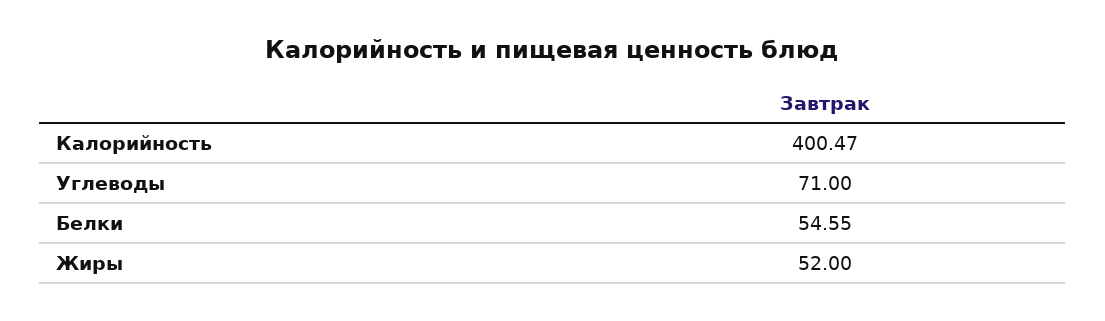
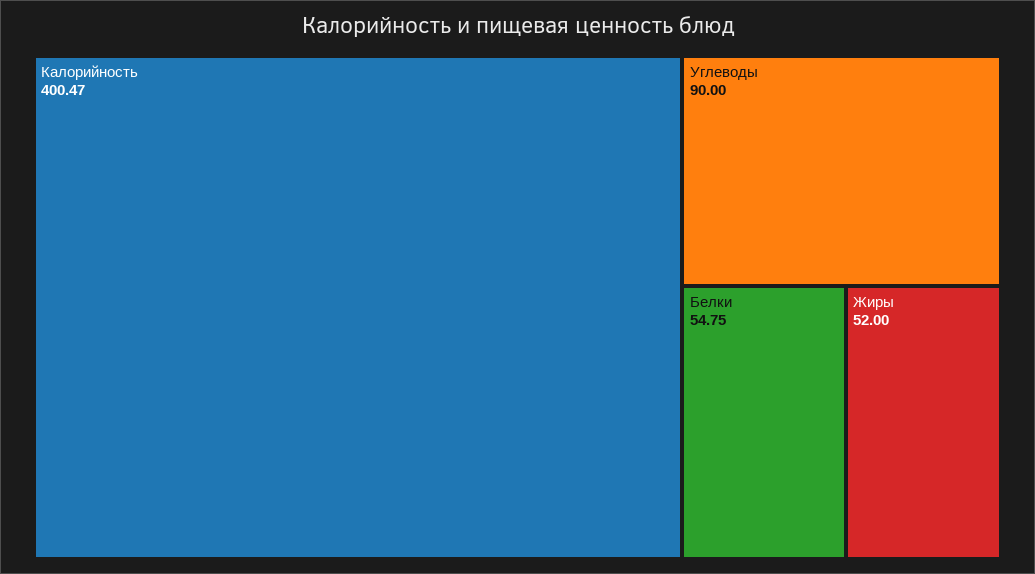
  {
    "Калорийность": 400.47,
-   "Углеводы": 71,
+   "Углеводы": 90,
-   "Белки": 54.55,
+   "Белки": 54.75,
    "Жиры": 52
  }

